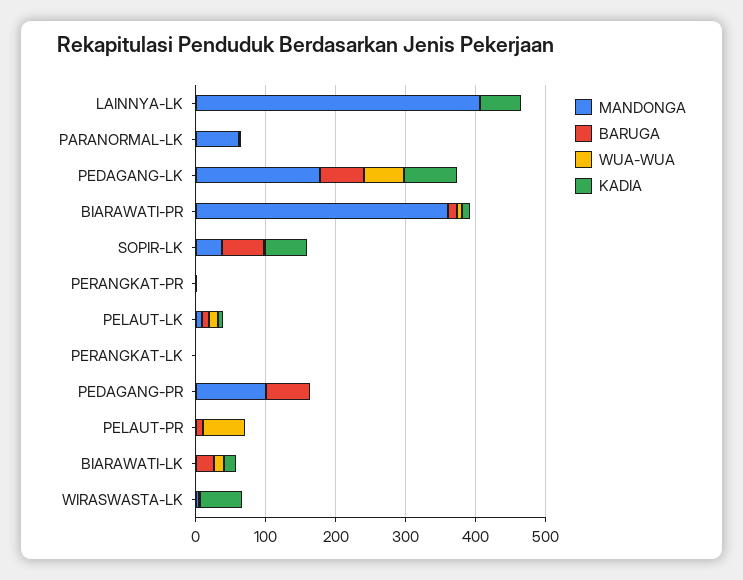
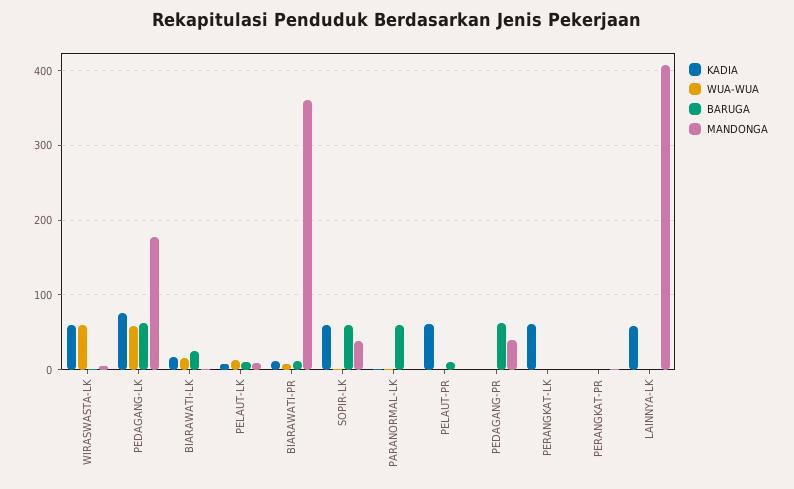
  {
    "MANDONGA": {
      "LAINNYA-LK": 410,
-     "PARANORMAL-LK": 60,
+     "PARANORMAL-LK": 0,
      "PEDAGANG-LK": 180,
      "BIARAWATI-PR": 360,
      "SOPIR-LK": 40,
      "PERANGKAT-PR": 0,
      "PELAUT-LK": 10,
      "PERANGKAT-LK": 0,
-     "PEDAGANG-PR": 100,
+     "PEDAGANG-PR": 40,
      "PELAUT-PR": 0,
      "BIARAWATI-LK": 0,
      "WIRASWASTA-LK": 10
    },
    "BARUGA": {
      "LAINNYA-LK": 0,
-     "PARANORMAL-LK": 0,
+     "PARANORMAL-LK": 60,
      "PEDAGANG-LK": 60,
      "BIARAWATI-PR": 10,
      "SOPIR-LK": 60,
      "PERANGKAT-PR": 0,
      "PELAUT-LK": 10,
      "PERANGKAT-LK": 0,
      "PEDAGANG-PR": 60,
      "PELAUT-PR": 10,
      "BIARAWATI-LK": 30,
      "WIRASWASTA-LK": 0
    },
    "WUA-WUA": {
      "LAINNYA-LK": 0,
      "PARANORMAL-LK": 0,
      "PEDAGANG-LK": 60,
      "BIARAWATI-PR": 10,
      "SOPIR-LK": 0,
      "PERANGKAT-PR": 0,
      "PELAUT-LK": 10,
      "PERANGKAT-LK": 0,
      "PEDAGANG-PR": 0,
-     "PELAUT-PR": 60,
+     "PELAUT-PR": 0,
      "BIARAWATI-LK": 20,
-     "WIRASWASTA-LK": 0
+     "WIRASWASTA-LK": 60
    },
    "KADIA": {
      "LAINNYA-LK": 60,
      "PARANORMAL-LK": 0,
      "PEDAGANG-LK": 80,
      "BIARAWATI-PR": 10,
      "SOPIR-LK": 60,
      "PERANGKAT-PR": 0,
      "PELAUT-LK": 10,
-     "PERANGKAT-LK": 0,
+     "PERANGKAT-LK": 60,
      "PEDAGANG-PR": 0,
-     "PELAUT-PR": 0,
+     "PELAUT-PR": 60,
      "BIARAWATI-LK": 20,
      "WIRASWASTA-LK": 60
    }
  }

